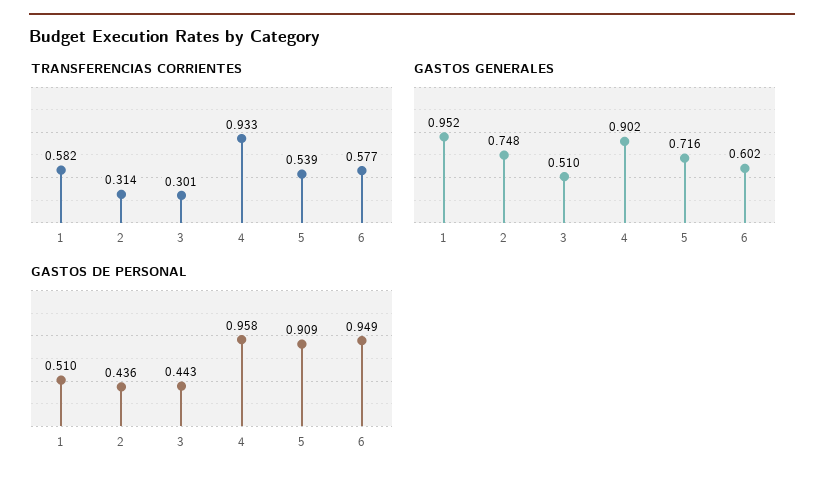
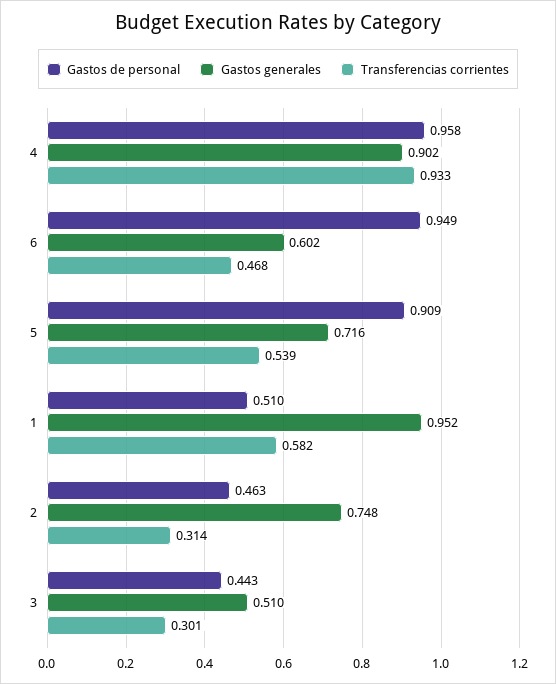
  {
    "TRANSFERENCIAS CORRIENTES": {
      "1": 0.582,
      "2": 0.314,
      "3": 0.301,
      "4": 0.933,
      "5": 0.539,
-     "6": 0.577
+     "6": 0.468
    },
    "GASTOS GENERALES": {
      "1": 0.952,
      "2": 0.748,
      "3": 0.51,
      "4": 0.902,
      "5": 0.716,
      "6": 0.602
    },
    "GASTOS DE PERSONAL": {
      "1": 0.51,
-     "2": 0.436,
+     "2": 0.463,
      "3": 0.443,
      "4": 0.958,
      "5": 0.909,
      "6": 0.949
    }
  }

